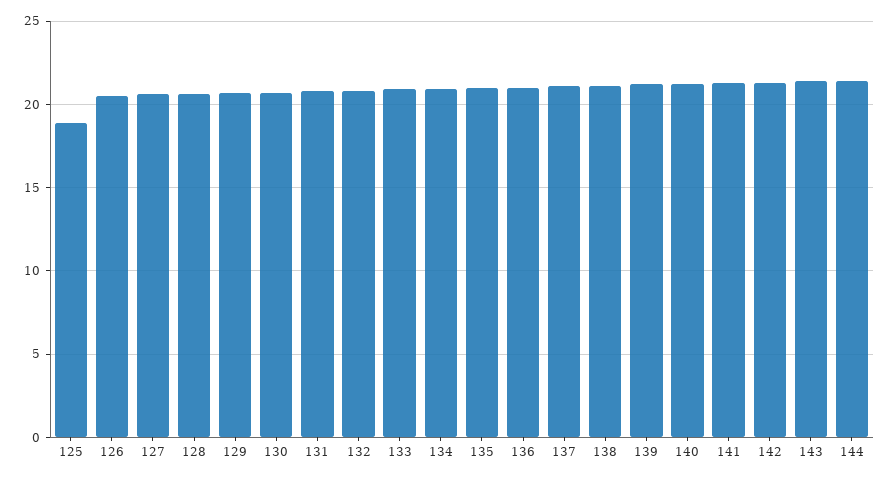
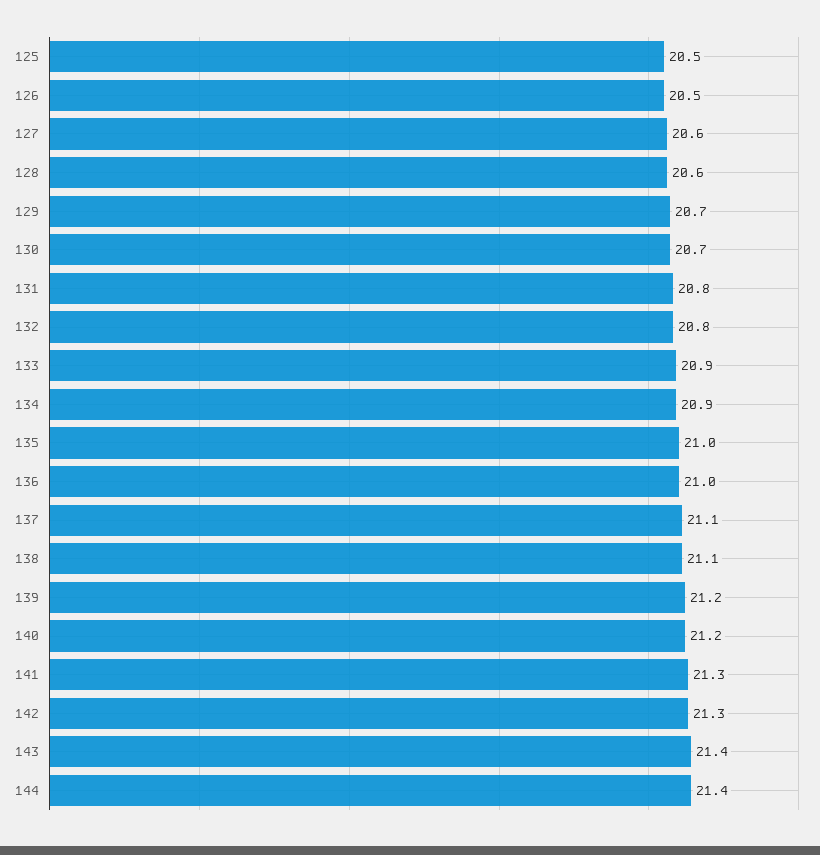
  {
-   "125": 19,
+   "125": 20.5,
    "126": 20.5,
    "127": 20.6,
    "128": 20.6,
    "129": 20.7,
    "130": 20.7,
    "131": 20.8,
    "132": 20.8,
    "133": 20.9,
    "134": 20.9,
    "135": 21,
    "136": 21,
    "137": 21.1,
    "138": 21.1,
    "139": 21.2,
    "140": 21.2,
    "141": 21.3,
    "142": 21.3,
    "143": 21.4,
    "144": 21.4
  }

